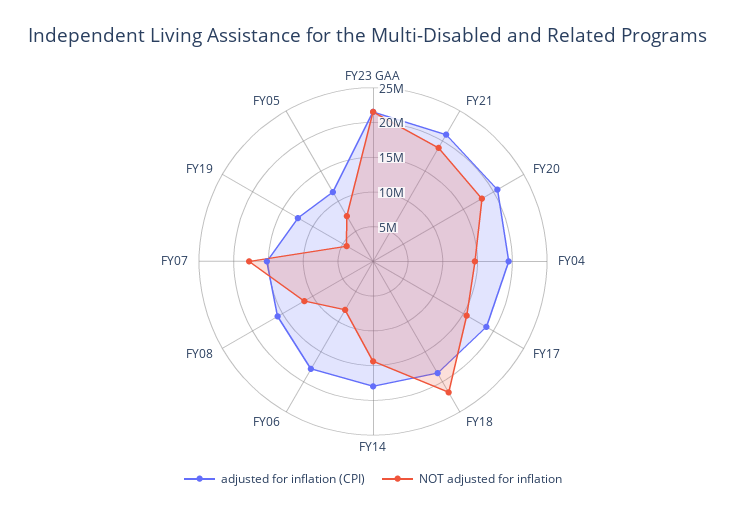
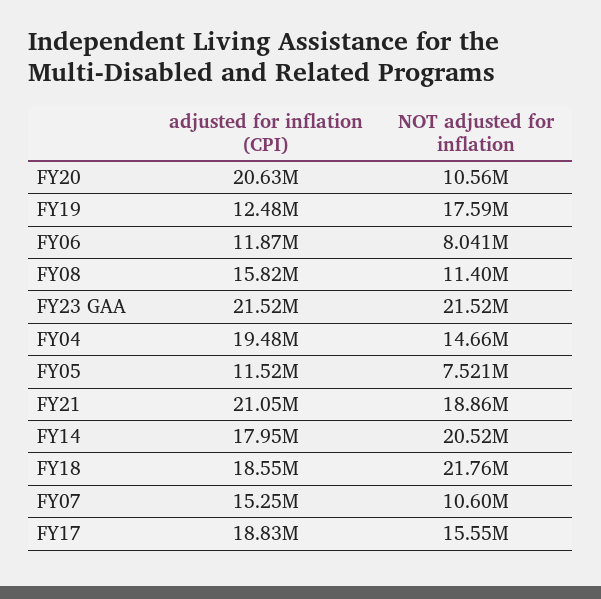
  {
    "adjusted for inflation (CPI)": {
      "FY23 GAA": 21520000,
      "FY21": 21050000,
      "FY20": 20630000,
      "FY04": 19480000,
      "FY17": 18830000,
      "FY18": 18550000,
      "FY14": 17950000,
-     "FY06": 17500000,
+     "FY06": 11870000,
      "FY08": 15820000,
      "FY07": 15250000,
      "FY19": 12480000,
      "FY05": 11520000
    },
    "NOT adjusted for inflation": {
      "FY23 GAA": 21520000,
      "FY21": 18860000,
-     "FY20": 17500000,
+     "FY20": 10560000,
      "FY04": 14660000,
      "FY17": 15550000,
      "FY18": 21760000,
-     "FY14": 15000000,
+     "FY14": 20520000,
      "FY06": 8041000,
      "FY08": 11400000,
-     "FY07": 17500000,
+     "FY07": 10600000,
-     "FY19": 5000000,
+     "FY19": 17590000,
      "FY05": 7521000
    }
  }

